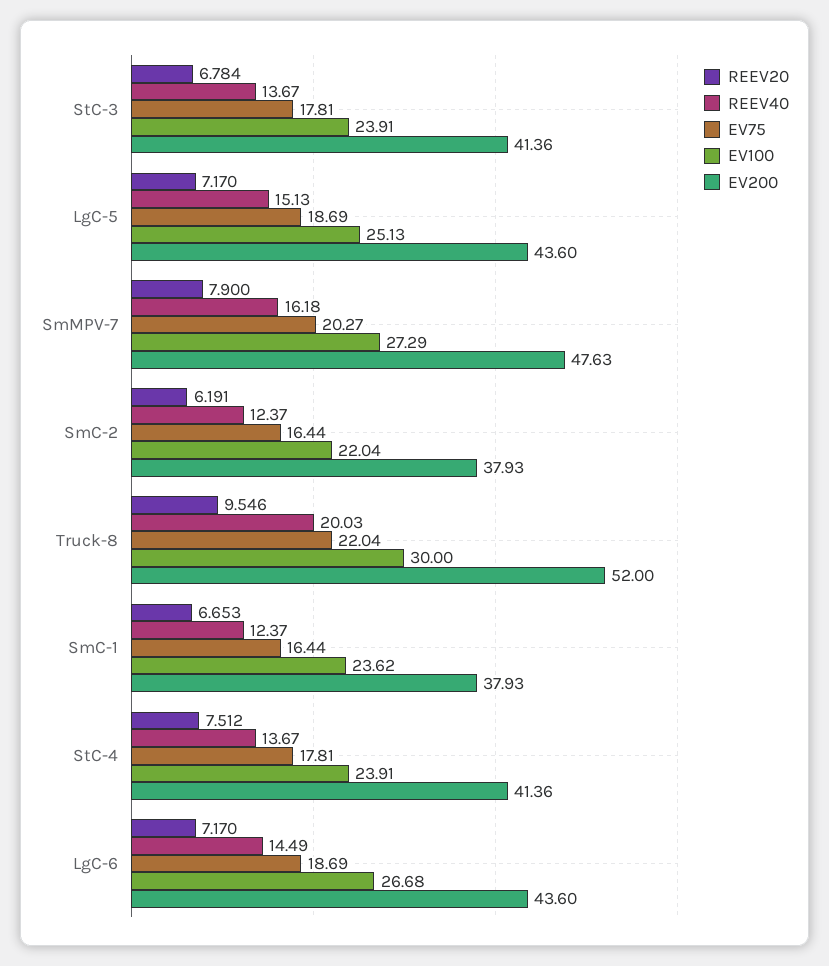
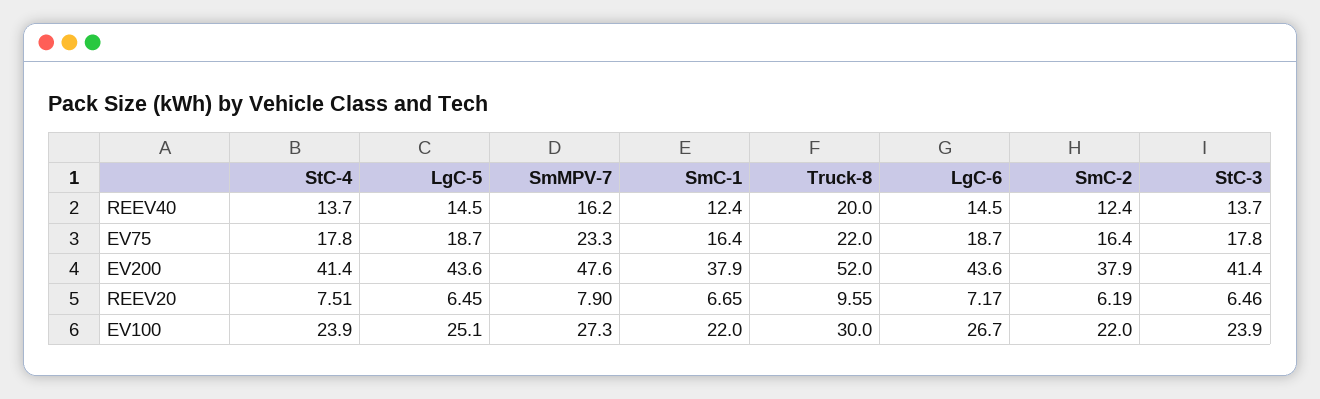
  {
    "REEV20": {
-     "StC-3": 6.784,
+     "StC-3": 6.46,
-     "LgC-5": 7.17,
+     "LgC-5": 6.45,
      "SmMPV-7": 7.9,
      "SmC-2": 6.191,
      "Truck-8": 9.546,
      "SmC-1": 6.653,
      "StC-4": 7.512,
      "LgC-6": 7.17
    },
    "REEV40": {
      "StC-3": 13.67,
-     "LgC-5": 15.13,
+     "LgC-5": 14.5,
      "SmMPV-7": 16.18,
      "SmC-2": 12.37,
      "Truck-8": 20.03,
      "SmC-1": 12.37,
      "StC-4": 13.67,
      "LgC-6": 14.49
    },
    "EV75": {
      "StC-3": 17.81,
      "LgC-5": 18.69,
-     "SmMPV-7": 20.27,
+     "SmMPV-7": 23.3,
      "SmC-2": 16.44,
      "Truck-8": 22.04,
      "SmC-1": 16.44,
      "StC-4": 17.81,
      "LgC-6": 18.69
    },
    "EV100": {
      "StC-3": 23.91,
      "LgC-5": 25.13,
      "SmMPV-7": 27.29,
      "SmC-2": 22.04,
      "Truck-8": 30,
-     "SmC-1": 23.62,
+     "SmC-1": 22,
      "StC-4": 23.91,
      "LgC-6": 26.68
    },
    "EV200": {
      "StC-3": 41.36,
      "LgC-5": 43.6,
      "SmMPV-7": 47.63,
      "SmC-2": 37.93,
      "Truck-8": 52,
      "SmC-1": 37.93,
      "StC-4": 41.36,
      "LgC-6": 43.6
    }
  }

